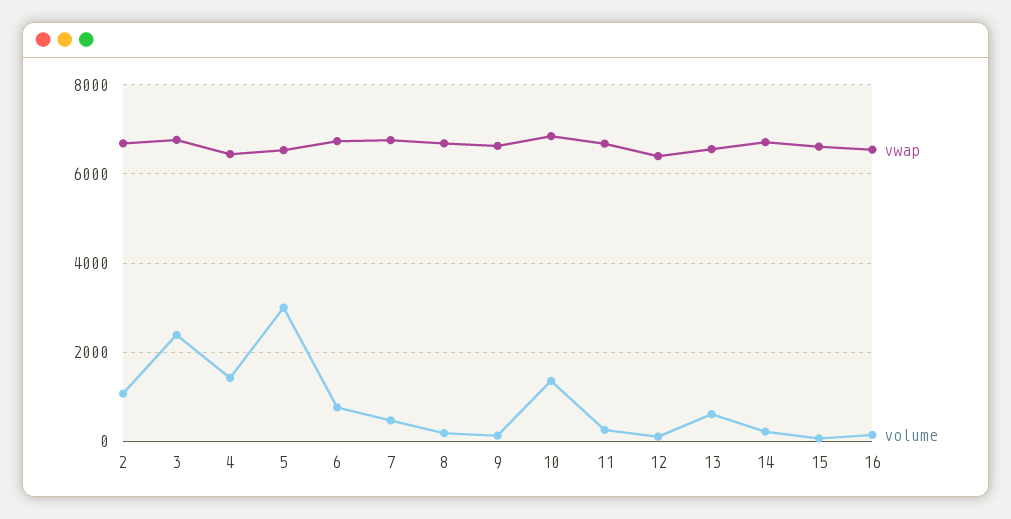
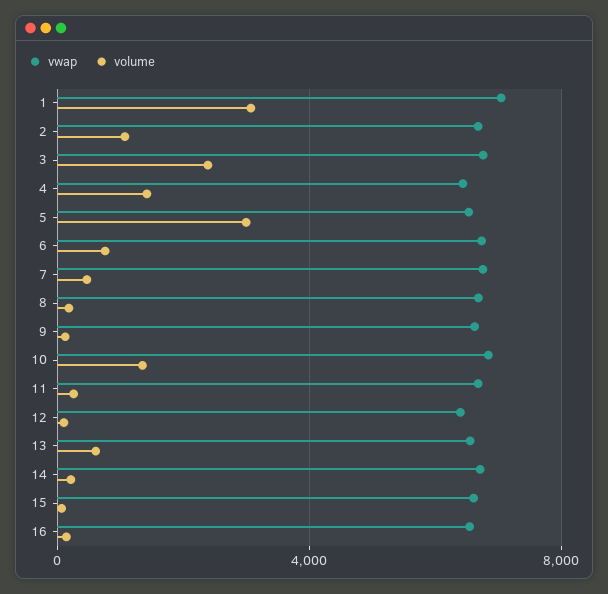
  {
    "vwap": {
      "2": 6600,
      "3": 6800,
      "4": 6400,
      "5": 6600,
      "6": 6800,
      "7": 6800,
      "8": 6600,
      "9": 6600,
      "10": 6800,
      "11": 6600,
      "12": 6400,
      "13": 6600,
      "14": 6800,
      "15": 6600,
-     "16": 6600
+     "16": 6600,
+     "1": 7000
    },
    "volume": {
      "2": 1000,
      "3": 2400,
      "4": 1400,
      "5": 3000,
      "6": 800,
      "7": 400,
      "8": 200,
      "9": 200,
      "10": 1400,
      "11": 200,
      "12": 200,
      "13": 600,
      "14": 200,
      "15": 0,
-     "16": 200
+     "16": 200,
+     "1": 3000
    }
  }

